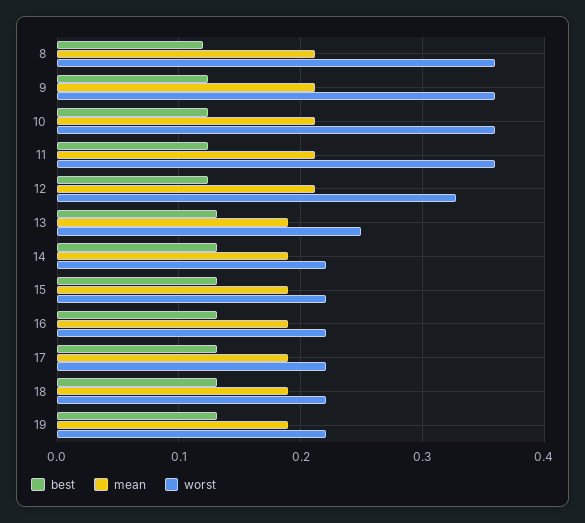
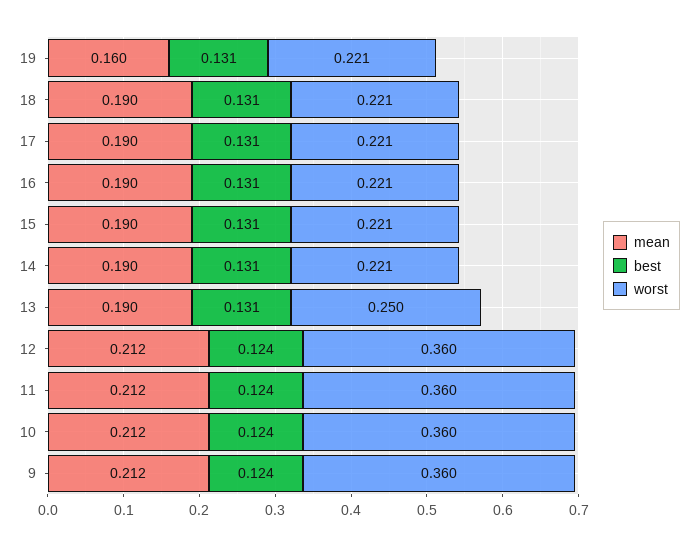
  {
    "best": {
-     "8": 0.12,
      "9": 0.124,
      "10": 0.124,
      "11": 0.124,
      "12": 0.124,
      "13": 0.131,
      "14": 0.131,
      "15": 0.131,
      "16": 0.131,
      "17": 0.131,
      "18": 0.131,
      "19": 0.131
    },
    "mean": {
-     "8": 0.21,
      "9": 0.212,
      "10": 0.212,
      "11": 0.212,
      "12": 0.212,
      "13": 0.19,
      "14": 0.19,
      "15": 0.19,
      "16": 0.19,
      "17": 0.19,
      "18": 0.19,
-     "19": 0.19
+     "19": 0.16
    },
    "worst": {
-     "8": 0.36,
      "9": 0.36,
      "10": 0.36,
      "11": 0.36,
-     "12": 0.33,
+     "12": 0.36,
      "13": 0.25,
      "14": 0.221,
      "15": 0.221,
      "16": 0.221,
      "17": 0.221,
      "18": 0.221,
      "19": 0.221
    }
  }

